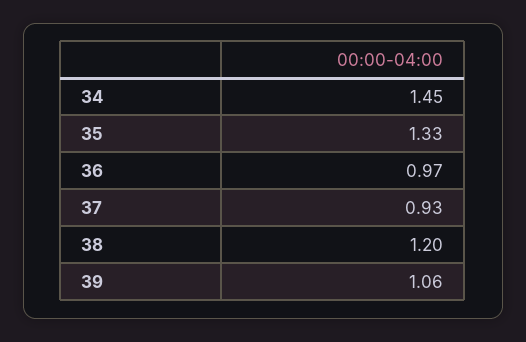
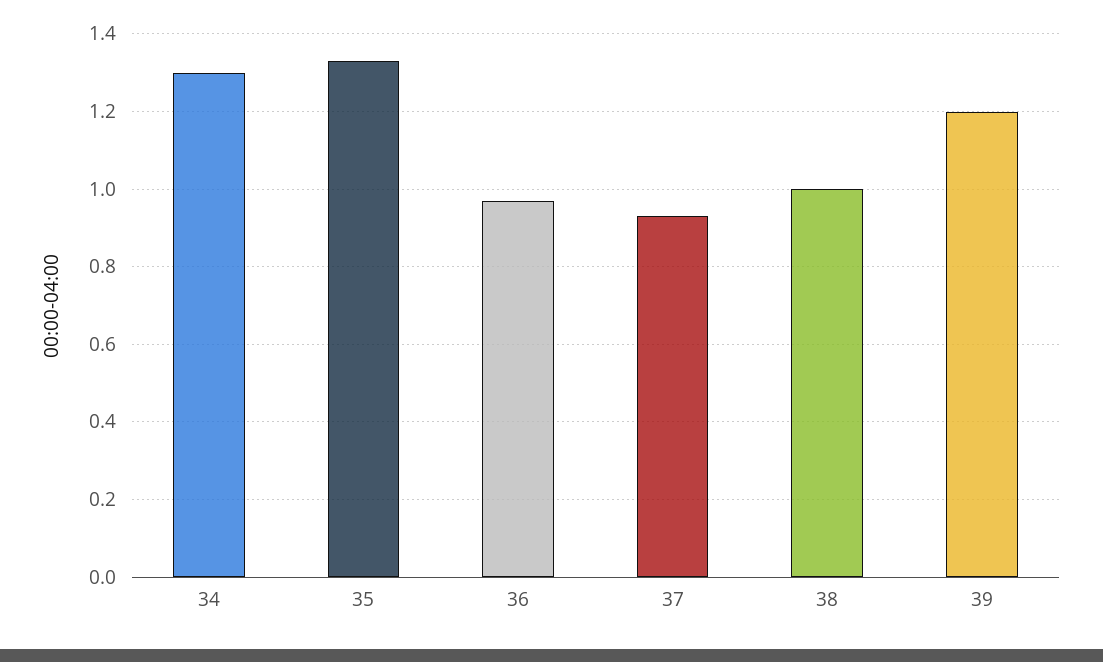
  {
-   "34": 1.45,
+   "34": 1.3,
    "35": 1.33,
    "36": 0.97,
    "37": 0.93,
-   "38": 1.2,
+   "38": 1,
-   "39": 1.06
+   "39": 1.2
  }

